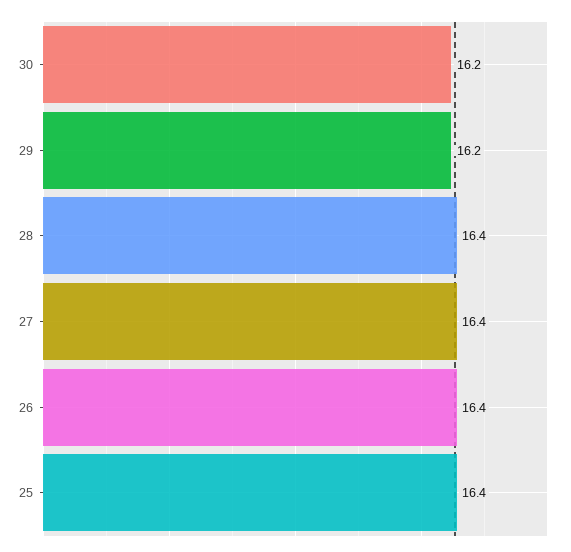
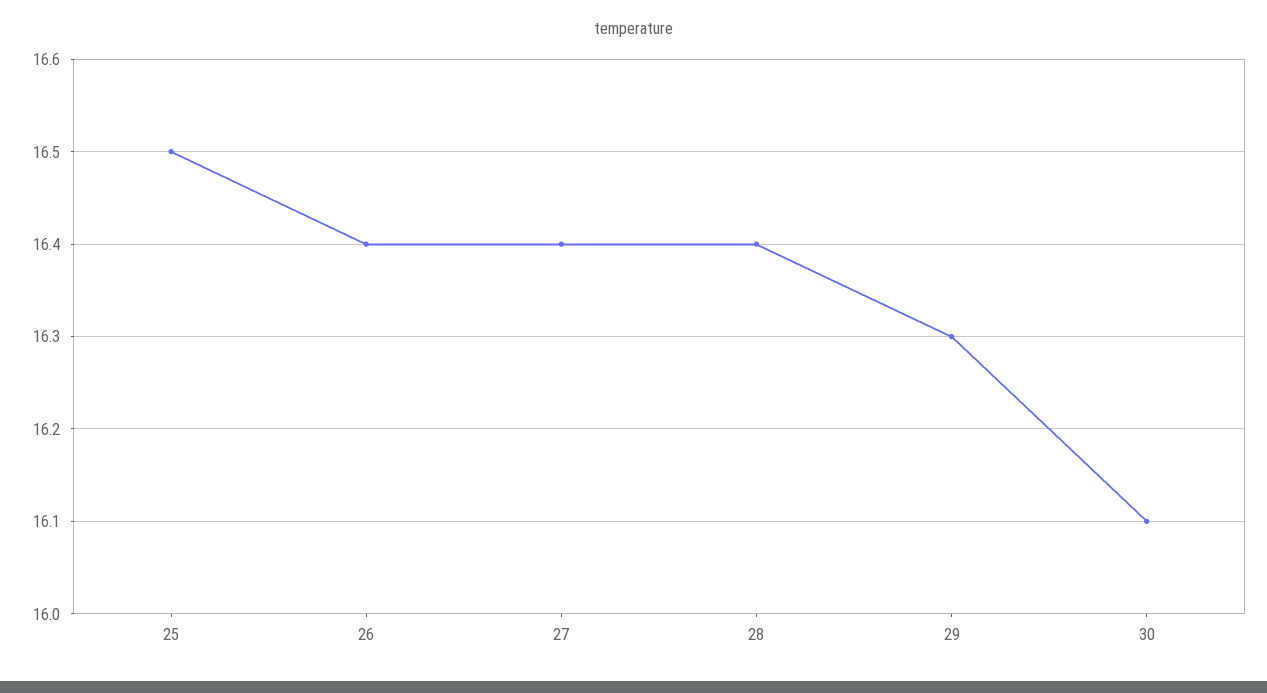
  {
-   "30": 16.2,
+   "30": 16.1,
-   "29": 16.2,
+   "29": 16.3,
    "28": 16.4,
    "27": 16.4,
    "26": 16.4,
-   "25": 16.4
+   "25": 16.5
  }

